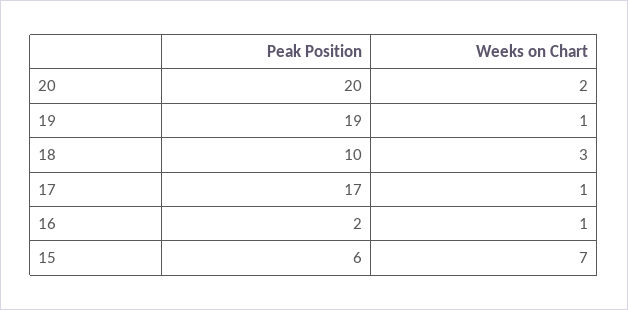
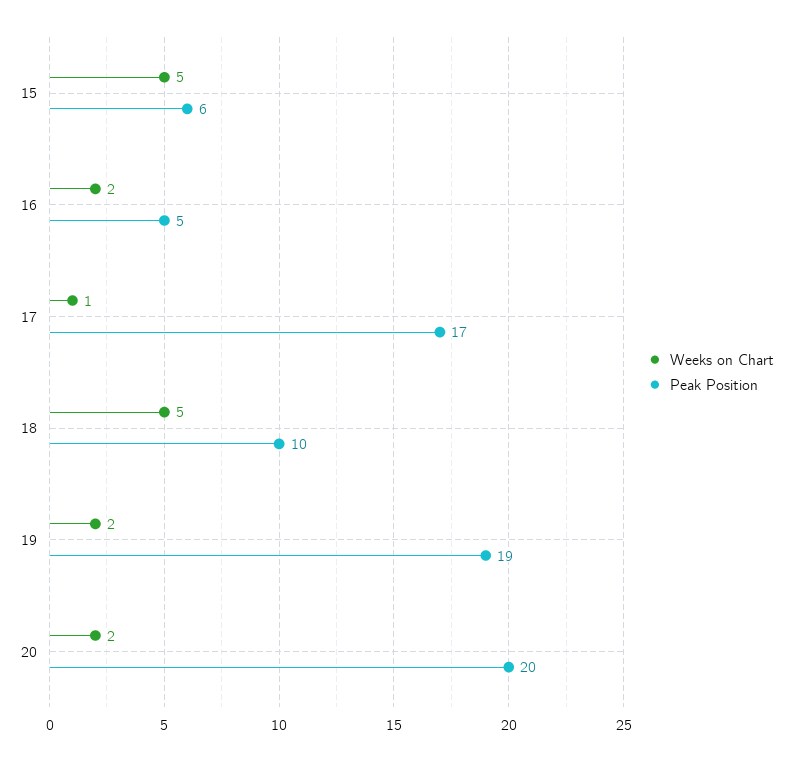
  {
    "Peak Position": {
      "20": 20,
      "19": 19,
      "18": 10,
      "17": 17,
-     "16": 2,
+     "16": 5,
      "15": 6
    },
    "Weeks on Chart": {
      "20": 2,
-     "19": 1,
+     "19": 2,
-     "18": 3,
+     "18": 5,
      "17": 1,
-     "16": 1,
+     "16": 2,
-     "15": 7
+     "15": 5
    }
  }

